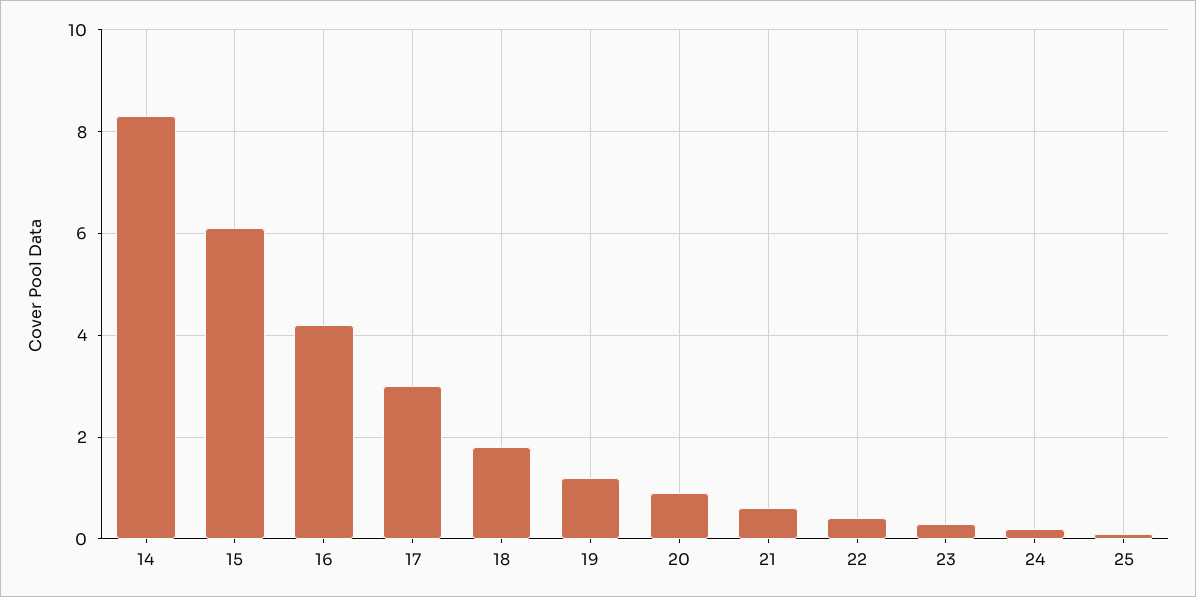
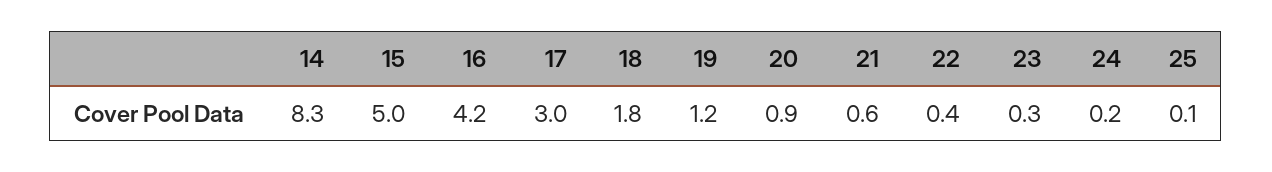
  {
    "14": 8.3,
-   "15": 6,
+   "15": 5,
    "16": 4.2,
    "17": 3,
    "18": 1.8,
    "19": 1.2,
    "20": 0.9,
    "21": 0.6,
    "22": 0.4,
    "23": 0.3,
    "24": 0.2,
    "25": 0.1
  }

